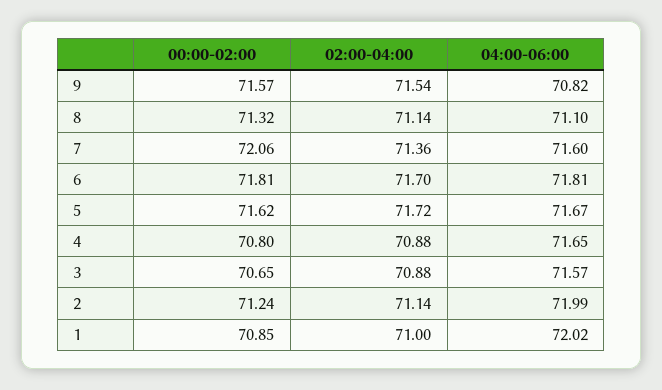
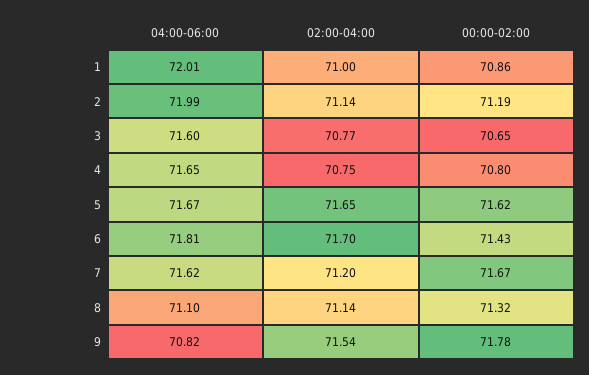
  {
    "00:00-02:00": {
-     "9": 71.57,
+     "9": 71.78,
      "8": 71.32,
-     "7": 72.06,
+     "7": 71.67,
-     "6": 71.81,
+     "6": 71.43,
      "5": 71.62,
      "4": 70.8,
      "3": 70.65,
-     "2": 71.24,
+     "2": 71.19,
-     "1": 70.85
+     "1": 70.86
    },
    "02:00-04:00": {
      "9": 71.54,
      "8": 71.14,
-     "7": 71.36,
+     "7": 71.2,
      "6": 71.7,
-     "5": 71.72,
+     "5": 71.65,
-     "4": 70.88,
+     "4": 70.75,
-     "3": 70.88,
+     "3": 70.77,
      "2": 71.14,
      "1": 71
    },
    "04:00-06:00": {
      "9": 70.82,
      "8": 71.1,
-     "7": 71.6,
+     "7": 71.62,
      "6": 71.81,
      "5": 71.67,
      "4": 71.65,
-     "3": 71.57,
+     "3": 71.6,
      "2": 71.99,
-     "1": 72.02
+     "1": 72.01
    }
  }

